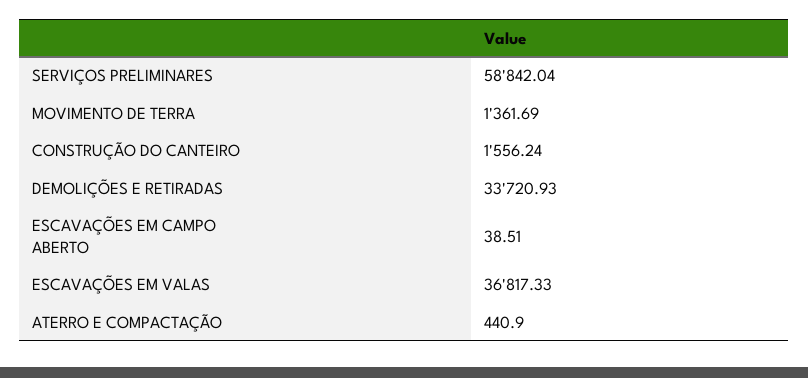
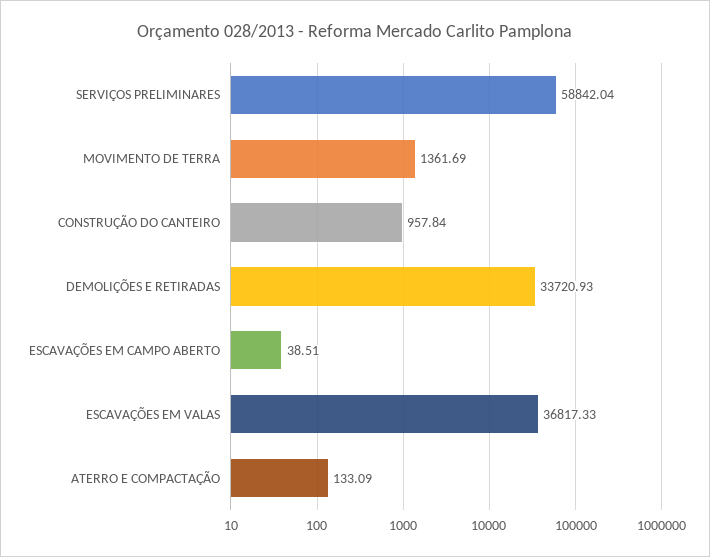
  {
    "SERVIÇOS PRELIMINARES": 58842.04,
    "MOVIMENTO DE TERRA": 1361.69,
-   "CONSTRUÇÃO DO CANTEIRO": 1556.24,
+   "CONSTRUÇÃO DO CANTEIRO": 957.84,
    "DEMOLIÇÕES E RETIRADAS": 33720.93,
    "ESCAVAÇÕES EM CAMPO ABERTO": 38.51,
    "ESCAVAÇÕES EM VALAS": 36817.33,
-   "ATERRO E COMPACTAÇÃO": 440.9
+   "ATERRO E COMPACTAÇÃO": 133.09
  }

